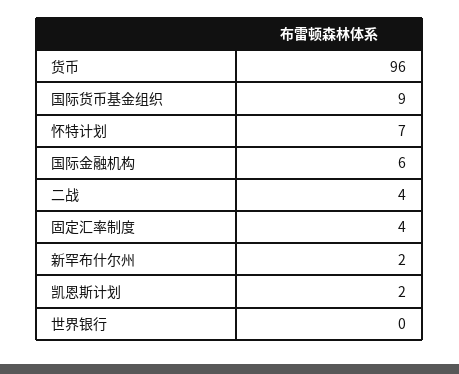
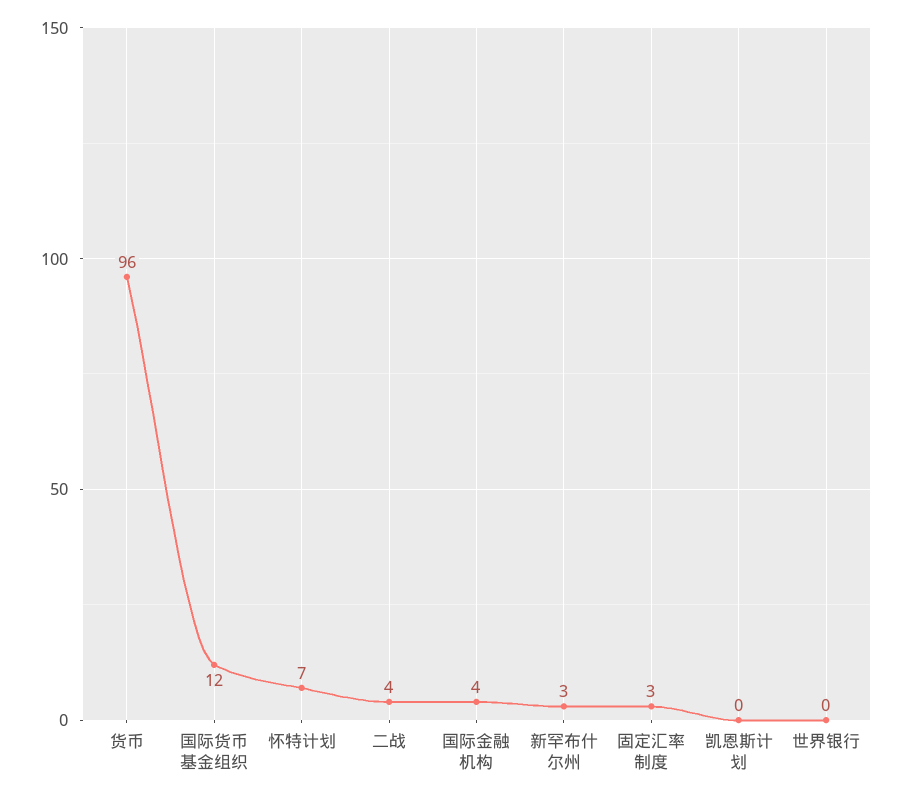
  {
    "货币": 96,
-   "国际货币基金组织": 9,
+   "国际货币基金组织": 12,
    "怀特计划": 7,
-   "国际金融机构": 6,
+   "国际金融机构": 4,
    "二战": 4,
-   "固定汇率制度": 4,
+   "固定汇率制度": 3,
-   "新罕布什尔州": 2,
+   "新罕布什尔州": 3,
-   "凯恩斯计划": 2,
+   "凯恩斯计划": 0,
    "世界银行": 0
  }

